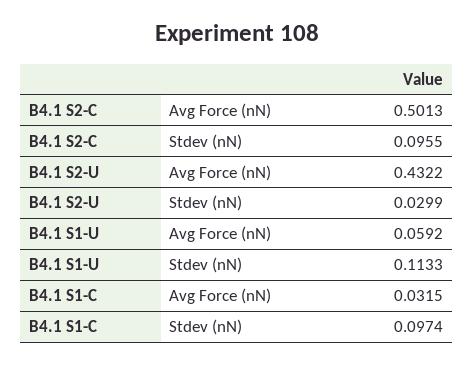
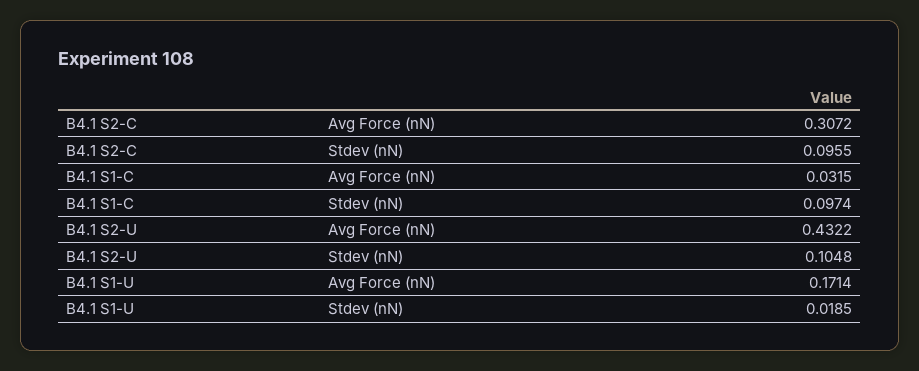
  {
    "B4.1 S2-C": {
-     "Avg Force (nN)": 0.5013,
+     "Avg Force (nN)": 0.3072,
      "Stdev (nN)": 0.0955
    },
    "B4.1 S2-U": {
      "Avg Force (nN)": 0.4322,
-     "Stdev (nN)": 0.0299
+     "Stdev (nN)": 0.1048
    },
    "B4.1 S1-U": {
-     "Avg Force (nN)": 0.0592,
+     "Avg Force (nN)": 0.1714,
-     "Stdev (nN)": 0.1133
+     "Stdev (nN)": 0.0185
    },
    "B4.1 S1-C": {
      "Avg Force (nN)": 0.0315,
      "Stdev (nN)": 0.0974
    }
  }

